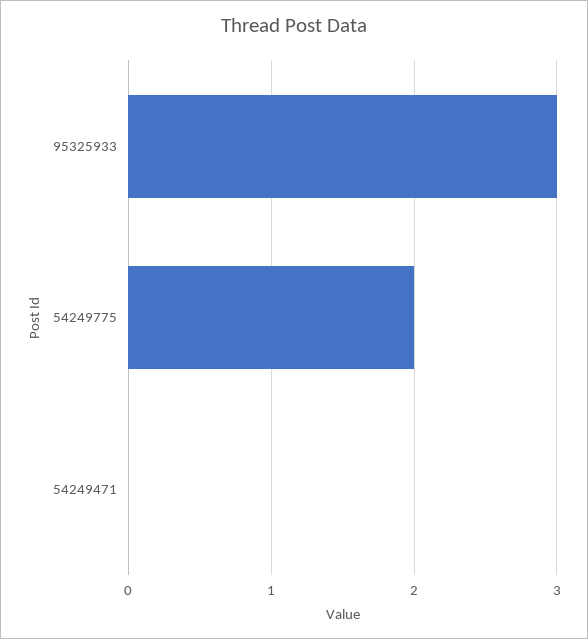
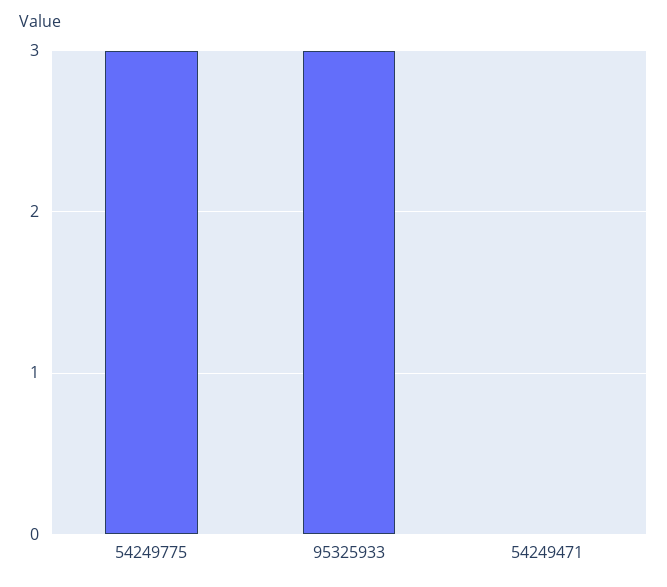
  {
    "95325933": 3,
-   "54249775": 2,
+   "54249775": 3,
    "54249471": 0
  }

